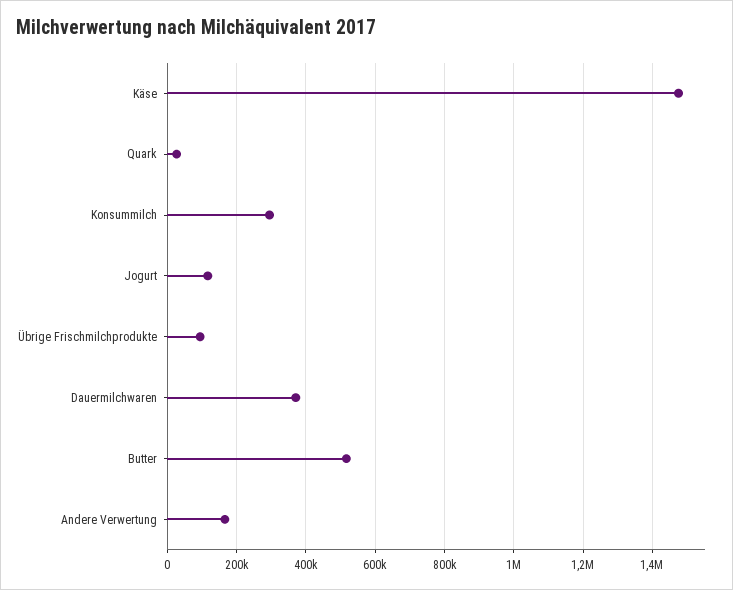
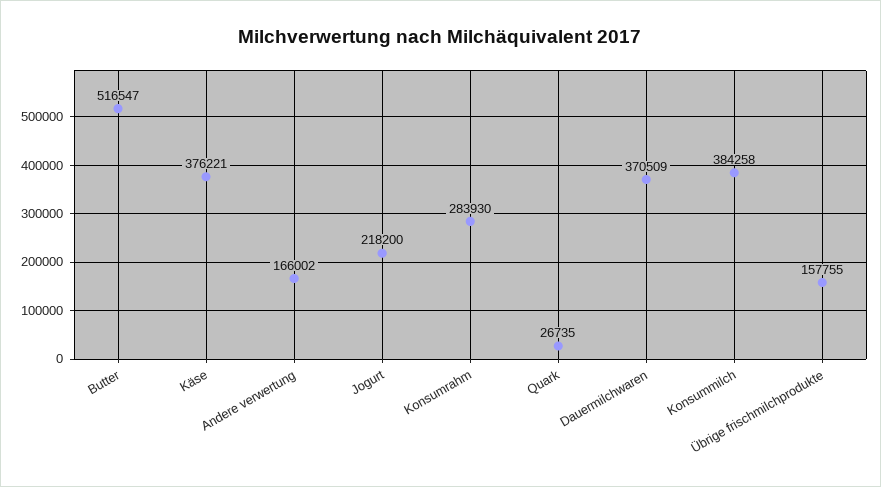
  {
-   "Käse": 1480000,
+   "Käse": 376221,
    "Quark": 26735,
-   "Konsummilch": 300000,
+   "Konsummilch": 384258,
-   "Jogurt": 120000,
+   "Jogurt": 218200,
-   "Übrige Frischmilchprodukte": 100000,
+   "Übrige Frischmilchprodukte": 157755,
    "Dauermilchwaren": 370509,
    "Butter": 516547,
-   "Andere Verwertung": 166002
+   "Andere Verwertung": 166002,
+   "Konsumrahm": 283930
  }

